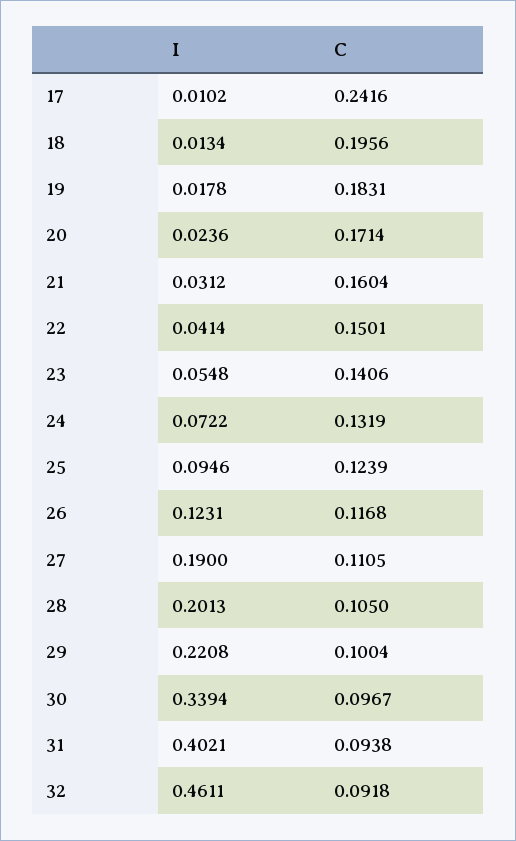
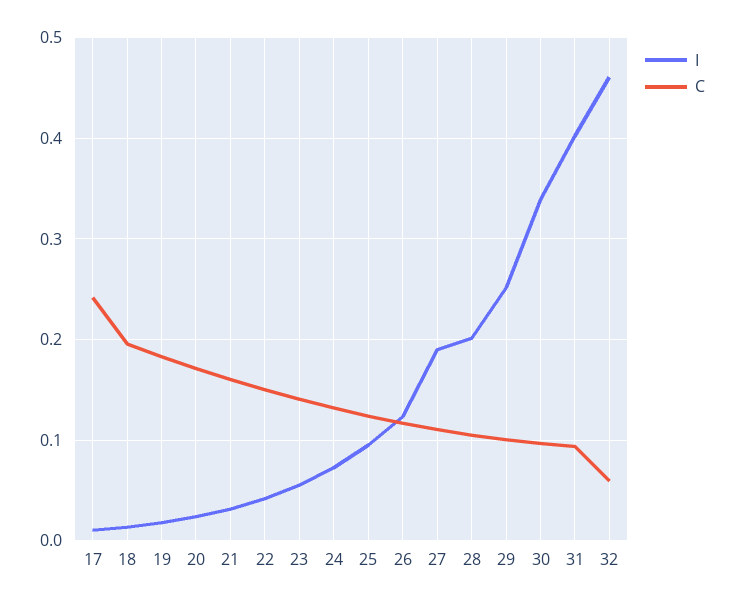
  {
    "I": {
      "17": 0.0102,
      "18": 0.0134,
      "19": 0.0178,
      "20": 0.0236,
      "21": 0.0312,
      "22": 0.0414,
      "23": 0.0548,
      "24": 0.0722,
      "25": 0.0946,
      "26": 0.1231,
      "27": 0.19,
      "28": 0.2013,
-     "29": 0.2208,
+     "29": 0.25,
      "30": 0.3394,
      "31": 0.4021,
      "32": 0.4611
    },
    "C": {
      "17": 0.2416,
      "18": 0.1956,
      "19": 0.1831,
      "20": 0.1714,
      "21": 0.1604,
      "22": 0.1501,
      "23": 0.1406,
      "24": 0.1319,
      "25": 0.1239,
      "26": 0.1168,
      "27": 0.1105,
      "28": 0.105,
      "29": 0.1004,
      "30": 0.0967,
      "31": 0.0938,
-     "32": 0.0918
+     "32": 0.06
    }
  }

